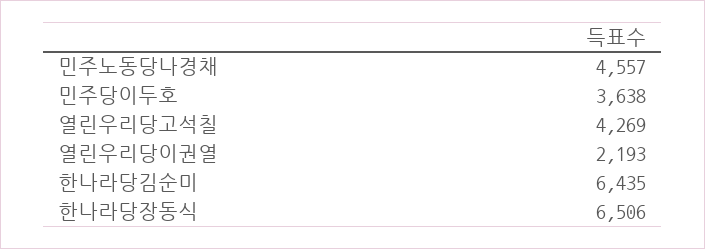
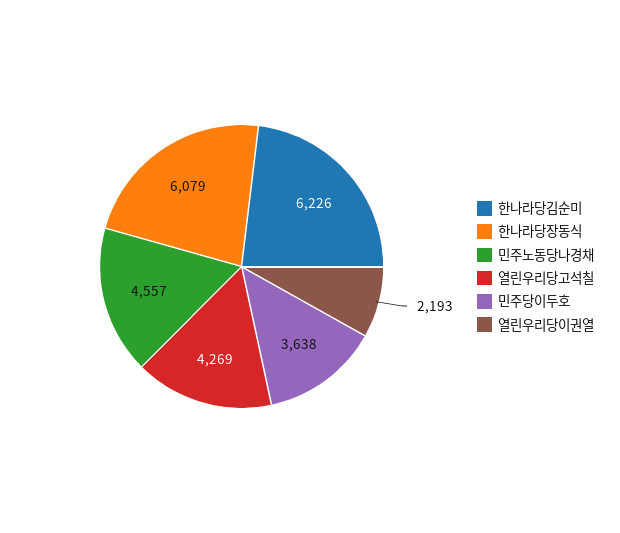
  {
    "민주노동당나경채": 4557,
    "민주당이두호": 3638,
    "열린우리당고석칠": 4269,
    "열린우리당이권열": 2193,
-   "한나라당김순미": 6435,
+   "한나라당김순미": 6226,
-   "한나라당장동식": 6506
+   "한나라당장동식": 6079
  }

